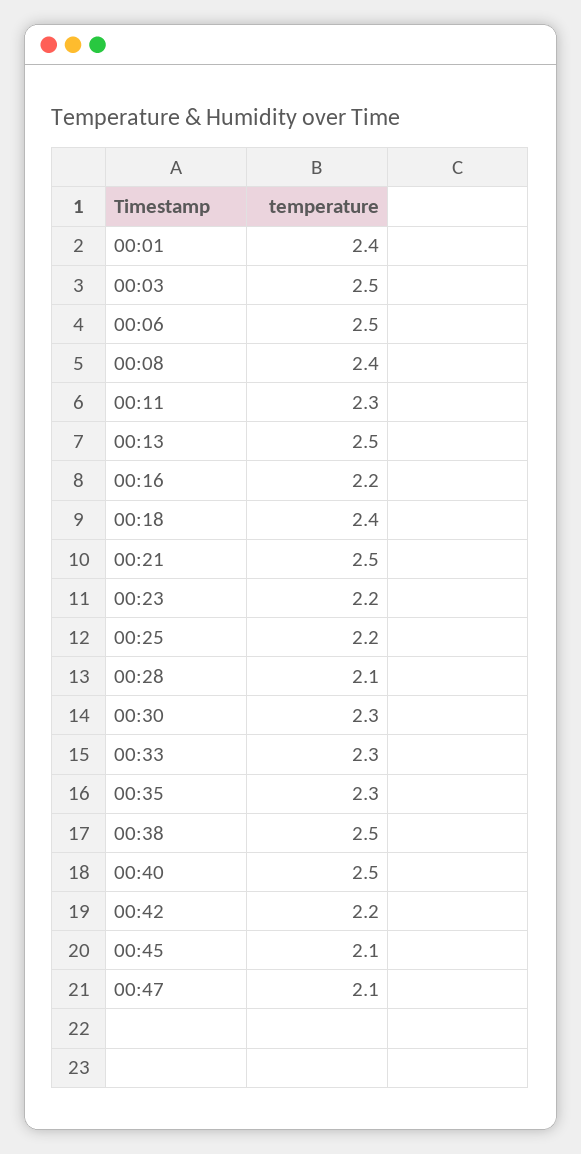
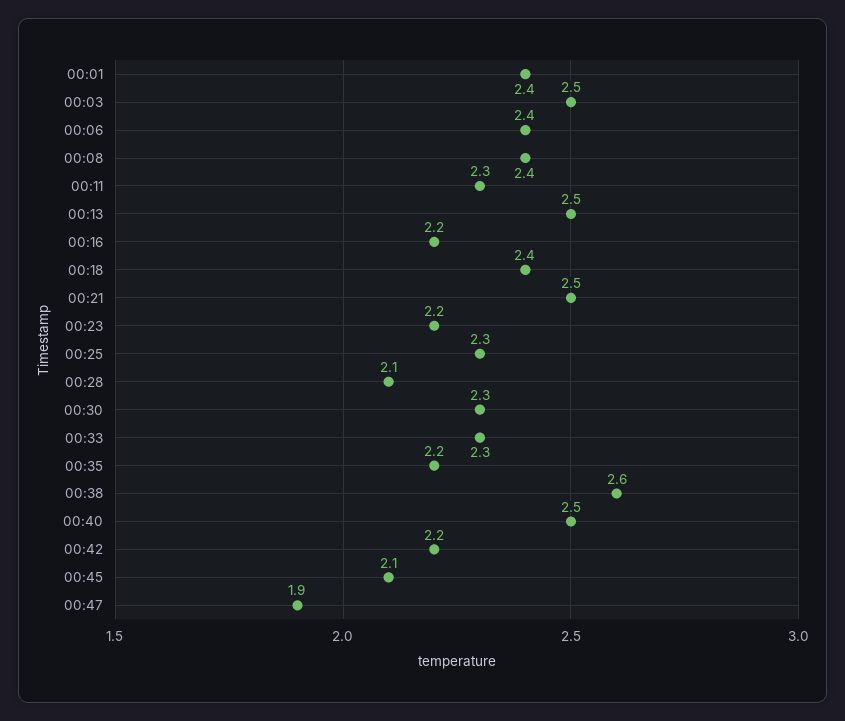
  {
    "00:01": 2.4,
    "00:03": 2.5,
-   "00:06": 2.5,
+   "00:06": 2.4,
    "00:08": 2.4,
    "00:11": 2.3,
    "00:13": 2.5,
    "00:16": 2.2,
    "00:18": 2.4,
    "00:21": 2.5,
    "00:23": 2.2,
-   "00:25": 2.2,
+   "00:25": 2.3,
    "00:28": 2.1,
    "00:30": 2.3,
    "00:33": 2.3,
-   "00:35": 2.3,
+   "00:35": 2.2,
-   "00:38": 2.5,
+   "00:38": 2.6,
    "00:40": 2.5,
    "00:42": 2.2,
    "00:45": 2.1,
-   "00:47": 2.1
+   "00:47": 1.9
  }

